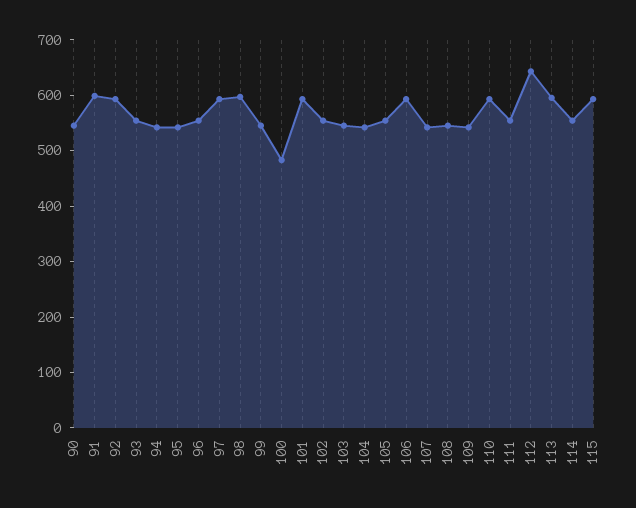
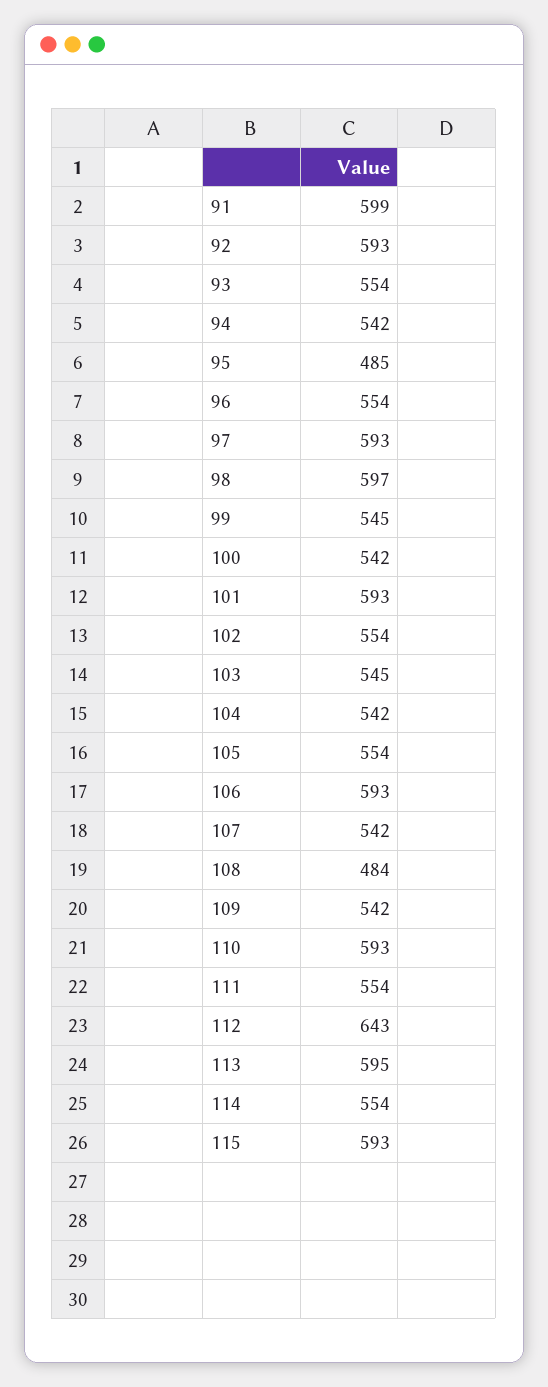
  {
-   "90": 540,
    "91": 599,
    "92": 593,
    "93": 554,
    "94": 542,
-   "95": 540,
+   "95": 485,
    "96": 554,
    "97": 593,
    "98": 597,
    "99": 545,
-   "100": 480,
+   "100": 542,
    "101": 593,
    "102": 554,
    "103": 545,
    "104": 542,
    "105": 554,
    "106": 593,
    "107": 542,
-   "108": 540,
+   "108": 484,
    "109": 542,
    "110": 593,
    "111": 554,
    "112": 643,
    "113": 595,
    "114": 554,
    "115": 593
  }

